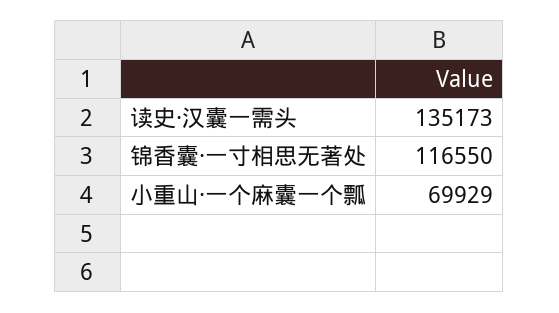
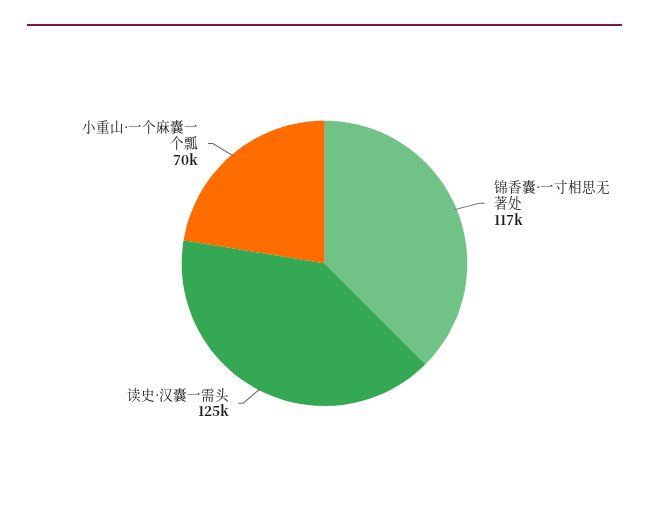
  {
-   "读史·汉囊一需头": 135173,
+   "读史·汉囊一需头": 125000,
    "锦香囊·一寸相思无著处": 116550,
    "小重山·一个麻囊一个瓢": 69929
  }

